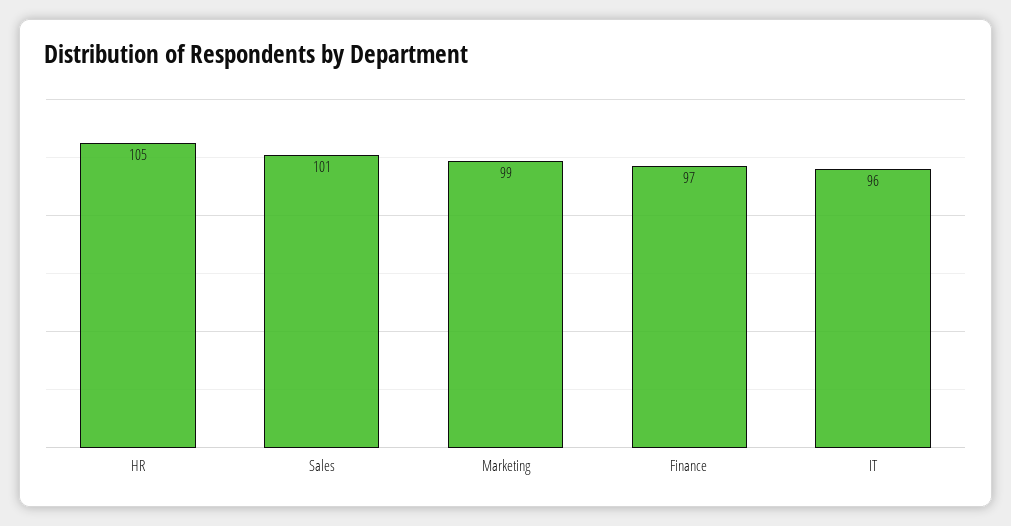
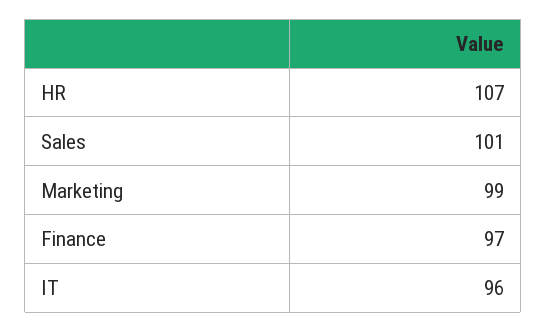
  {
-   "HR": 105,
+   "HR": 107,
    "Sales": 101,
    "Marketing": 99,
    "Finance": 97,
    "IT": 96
  }

